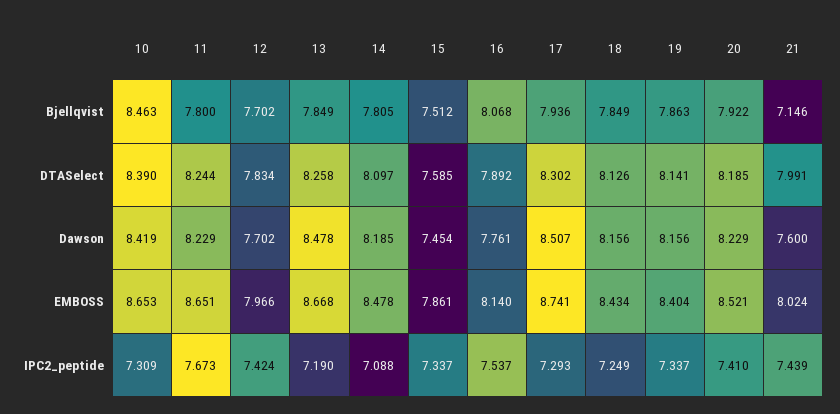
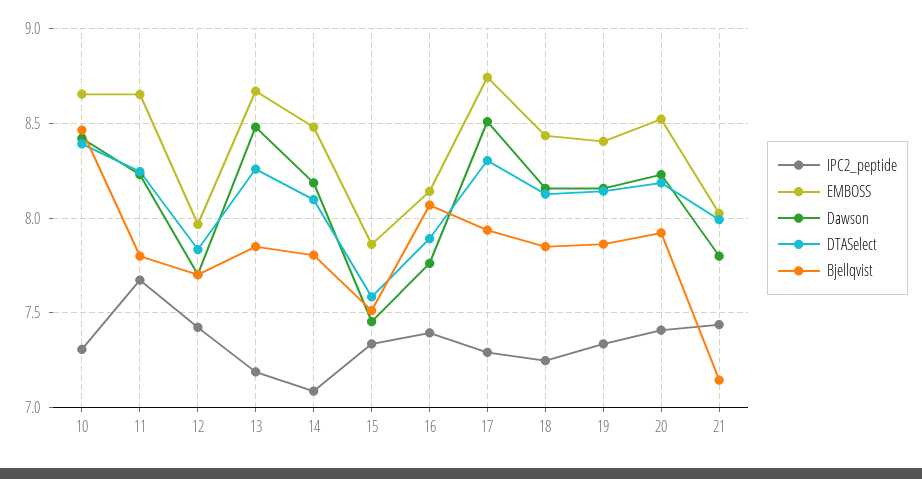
  {
    "Bjellqvist": {
      "10": 8.463,
      "11": 7.8,
      "12": 7.702,
      "13": 7.849,
      "14": 7.805,
      "15": 7.512,
      "16": 8.068,
      "17": 7.936,
      "18": 7.849,
      "19": 7.863,
      "20": 7.922,
      "21": 7.146
    },
    "DTASelect": {
      "10": 8.39,
      "11": 8.244,
      "12": 7.834,
      "13": 8.258,
      "14": 8.097,
      "15": 7.585,
      "16": 7.892,
      "17": 8.302,
      "18": 8.126,
      "19": 8.141,
      "20": 8.185,
      "21": 7.991
    },
    "Dawson": {
      "10": 8.419,
      "11": 8.229,
      "12": 7.702,
      "13": 8.478,
      "14": 8.185,
      "15": 7.454,
      "16": 7.761,
      "17": 8.507,
      "18": 8.156,
      "19": 8.156,
      "20": 8.229,
-     "21": 7.6
+     "21": 7.8
    },
    "EMBOSS": {
      "10": 8.653,
      "11": 8.651,
      "12": 7.966,
      "13": 8.668,
      "14": 8.478,
      "15": 7.861,
      "16": 8.14,
      "17": 8.741,
      "18": 8.434,
      "19": 8.404,
      "20": 8.521,
      "21": 8.024
    },
    "IPC2_peptide": {
      "10": 7.309,
      "11": 7.673,
      "12": 7.424,
      "13": 7.19,
      "14": 7.088,
      "15": 7.337,
-     "16": 7.537,
+     "16": 7.4,
      "17": 7.293,
      "18": 7.249,
      "19": 7.337,
      "20": 7.41,
      "21": 7.439
    }
  }

